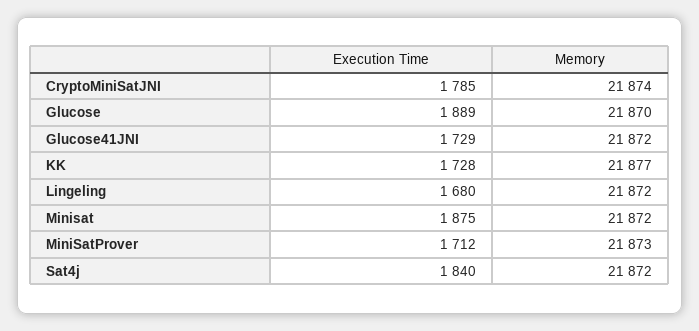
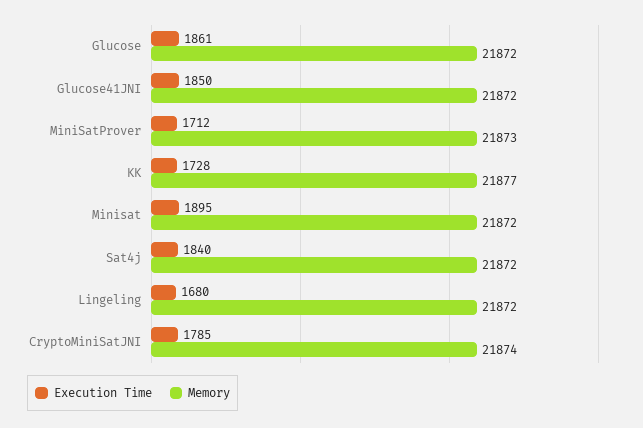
  {
    "Execution Time": {
      "CryptoMiniSatJNI": 1785,
-     "Glucose": 1889,
+     "Glucose": 1861,
-     "Glucose41JNI": 1729,
+     "Glucose41JNI": 1850,
      "KK": 1728,
      "Lingeling": 1680,
-     "Minisat": 1875,
+     "Minisat": 1895,
      "MiniSatProver": 1712,
      "Sat4j": 1840
    },
    "Memory": {
      "CryptoMiniSatJNI": 21874,
-     "Glucose": 21870,
+     "Glucose": 21872,
      "Glucose41JNI": 21872,
      "KK": 21877,
      "Lingeling": 21872,
      "Minisat": 21872,
      "MiniSatProver": 21873,
      "Sat4j": 21872
    }
  }

